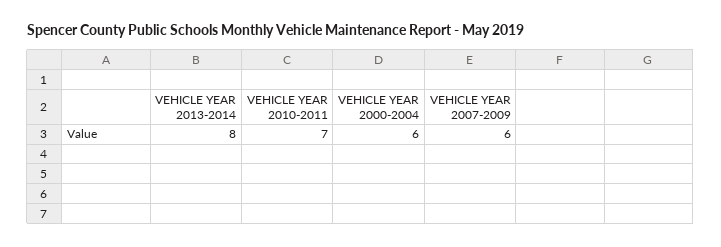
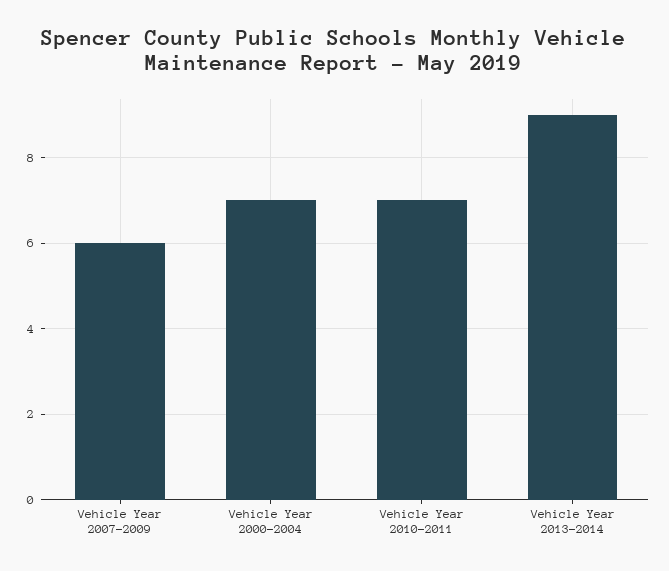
  {
-   "VEHICLE YEAR 2013-2014": 8,
+   "VEHICLE YEAR 2013-2014": 9,
    "VEHICLE YEAR 2010-2011": 7,
-   "VEHICLE YEAR 2000-2004": 6,
+   "VEHICLE YEAR 2000-2004": 7,
    "VEHICLE YEAR 2007-2009": 6
  }

